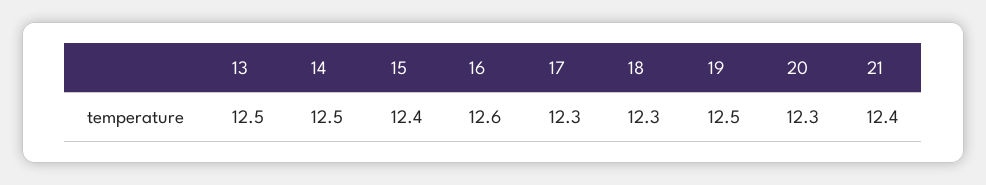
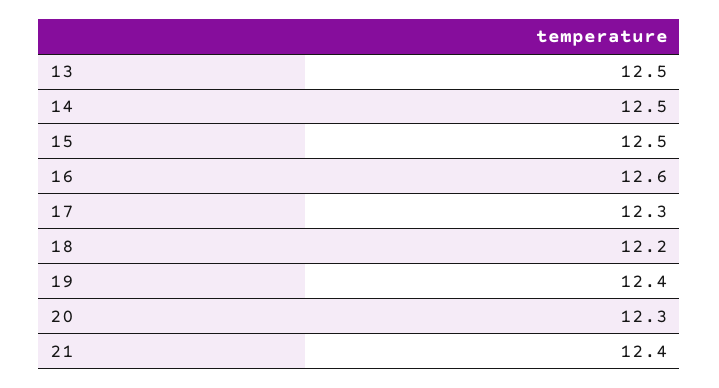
  {
    "13": 12.5,
    "14": 12.5,
-   "15": 12.4,
+   "15": 12.5,
    "16": 12.6,
    "17": 12.3,
-   "18": 12.3,
+   "18": 12.2,
-   "19": 12.5,
+   "19": 12.4,
    "20": 12.3,
    "21": 12.4
  }

